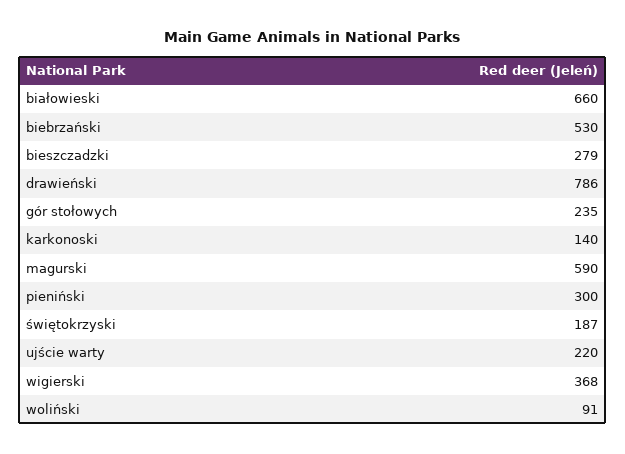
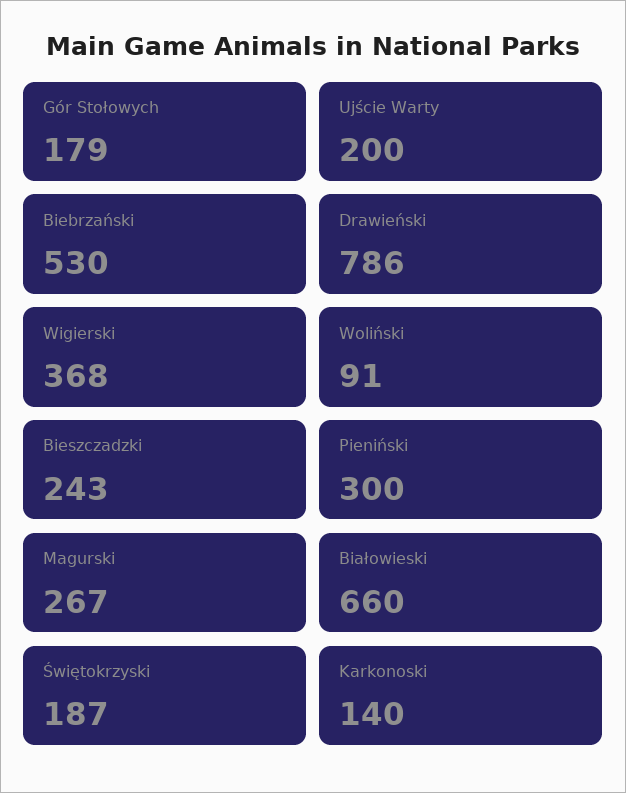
  {
    "białowieski": 660,
    "biebrzański": 530,
-   "bieszczadzki": 279,
+   "bieszczadzki": 243,
    "drawieński": 786,
-   "gór stołowych": 235,
+   "gór stołowych": 179,
    "karkonoski": 140,
-   "magurski": 590,
+   "magurski": 267,
    "pieniński": 300,
    "świętokrzyski": 187,
-   "ujście warty": 220,
+   "ujście warty": 200,
    "wigierski": 368,
    "woliński": 91
  }

